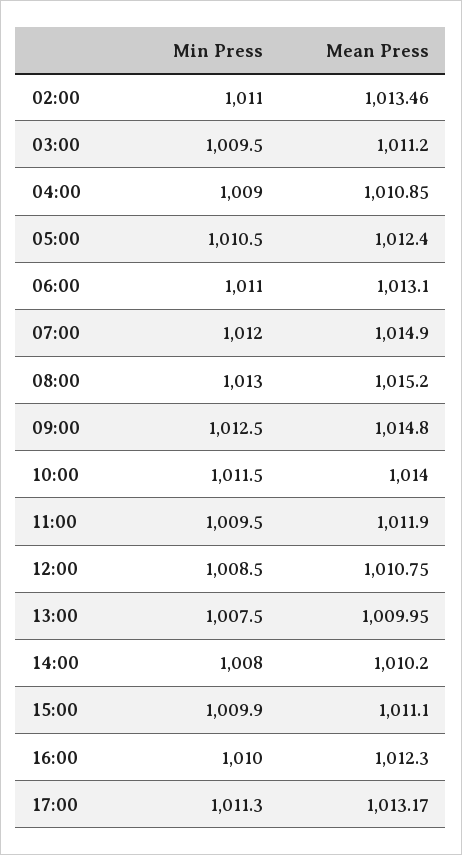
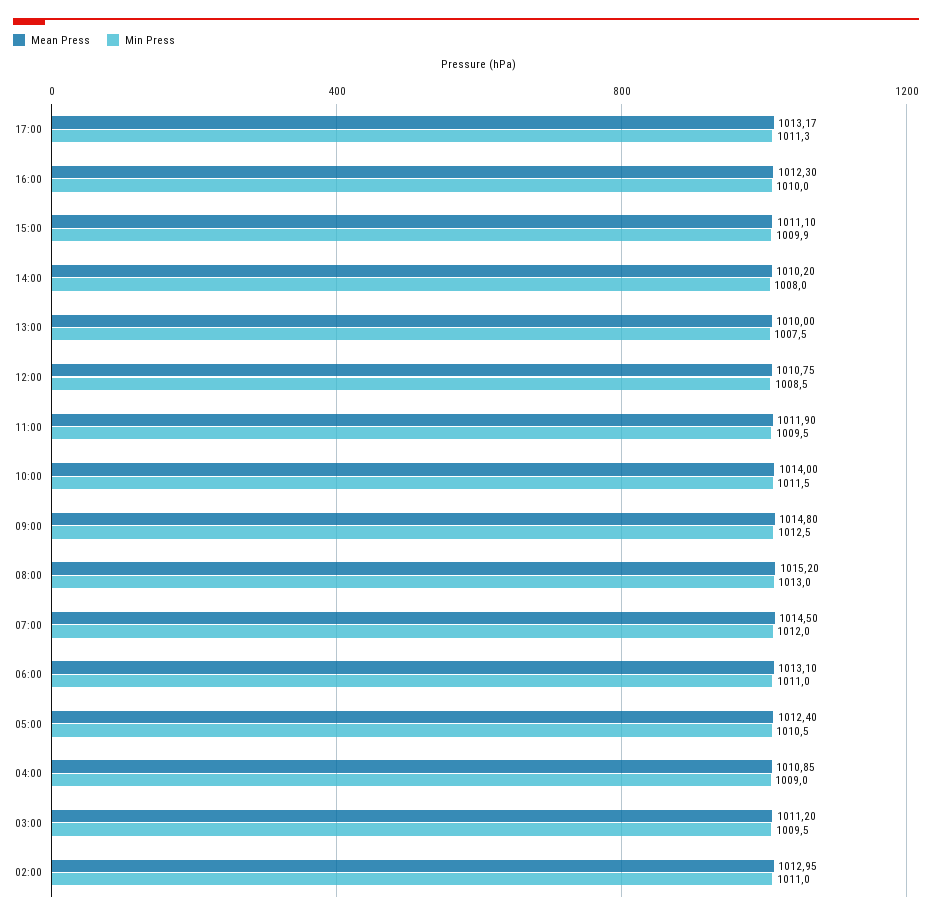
  {
    "Min Press": {
      "02:00": 1011,
      "03:00": 1009.5,
      "04:00": 1009,
      "05:00": 1010.5,
      "06:00": 1011,
      "07:00": 1012,
      "08:00": 1013,
      "09:00": 1012.5,
      "10:00": 1011.5,
      "11:00": 1009.5,
      "12:00": 1008.5,
      "13:00": 1007.5,
      "14:00": 1008,
      "15:00": 1009.9,
      "16:00": 1010,
      "17:00": 1011.3
    },
    "Mean Press": {
-     "02:00": 1013.46,
+     "02:00": 1012.95,
      "03:00": 1011.2,
      "04:00": 1010.85,
      "05:00": 1012.4,
      "06:00": 1013.1,
-     "07:00": 1014.9,
+     "07:00": 1014.5,
      "08:00": 1015.2,
      "09:00": 1014.8,
      "10:00": 1014,
      "11:00": 1011.9,
      "12:00": 1010.75,
-     "13:00": 1009.95,
+     "13:00": 1010,
      "14:00": 1010.2,
      "15:00": 1011.1,
      "16:00": 1012.3,
      "17:00": 1013.17
    }
  }

